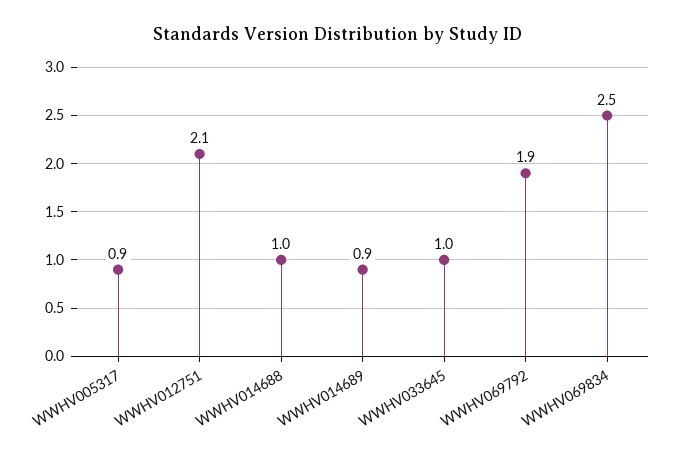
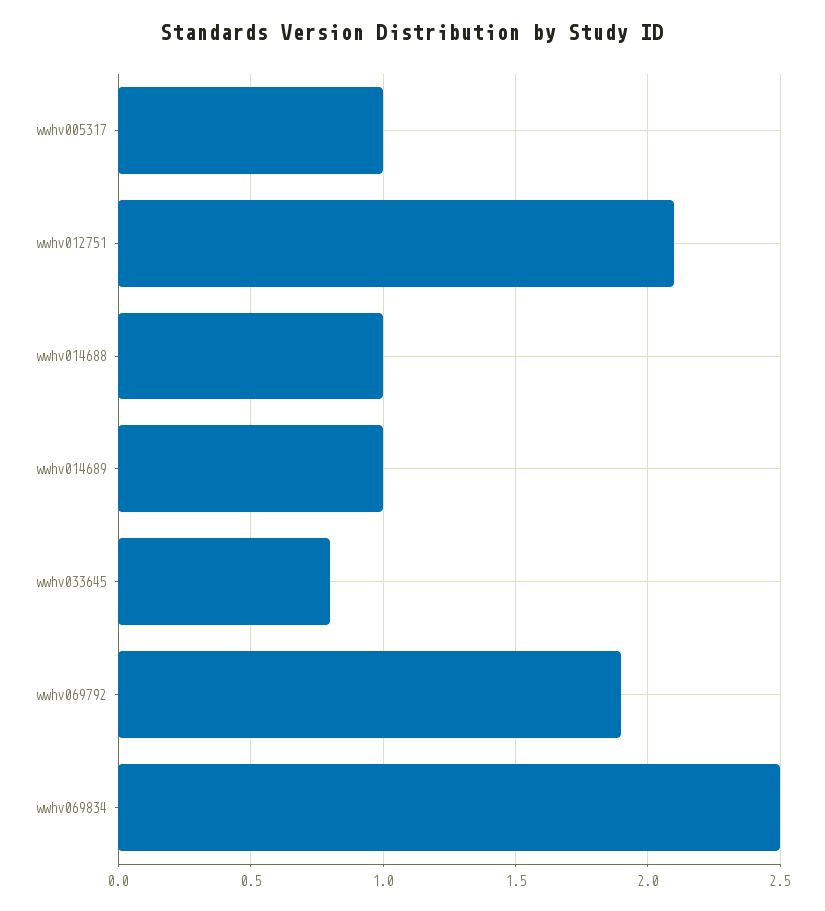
  {
-   "WWHV005317": 0.9,
+   "WWHV005317": 1,
    "WWHV012751": 2.1,
    "WWHV014688": 1,
-   "WWHV014689": 0.9,
+   "WWHV014689": 1,
-   "WWHV033645": 1,
+   "WWHV033645": 0.8,
    "WWHV069792": 1.9,
    "WWHV069834": 2.5
  }

